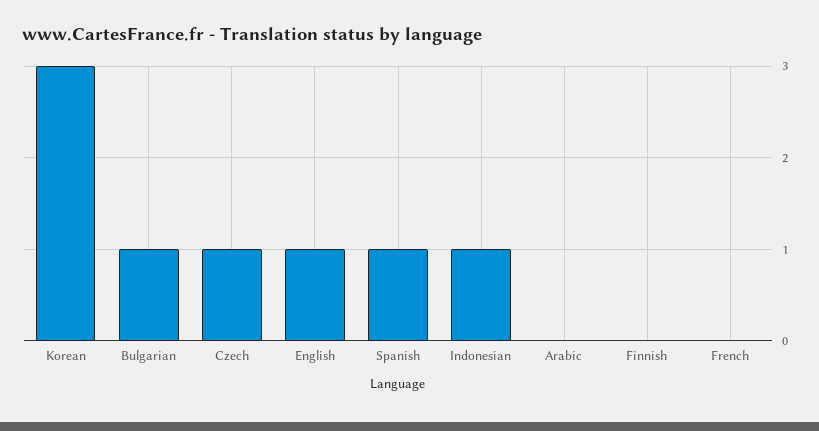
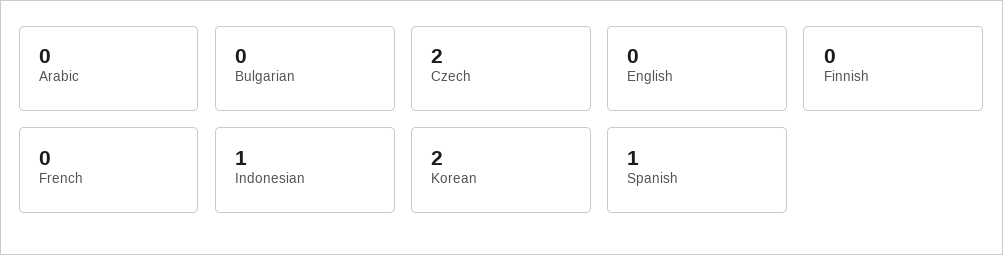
  {
-   "Korean": 3,
+   "Korean": 2,
-   "Bulgarian": 1,
+   "Bulgarian": 0,
-   "Czech": 1,
+   "Czech": 2,
-   "English": 1,
+   "English": 0,
    "Spanish": 1,
    "Indonesian": 1,
    "Arabic": 0,
    "Finnish": 0,
    "French": 0
  }

